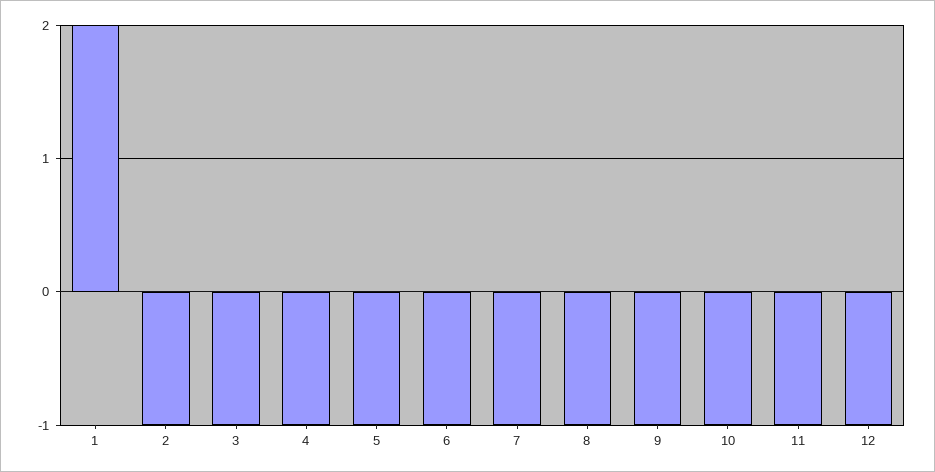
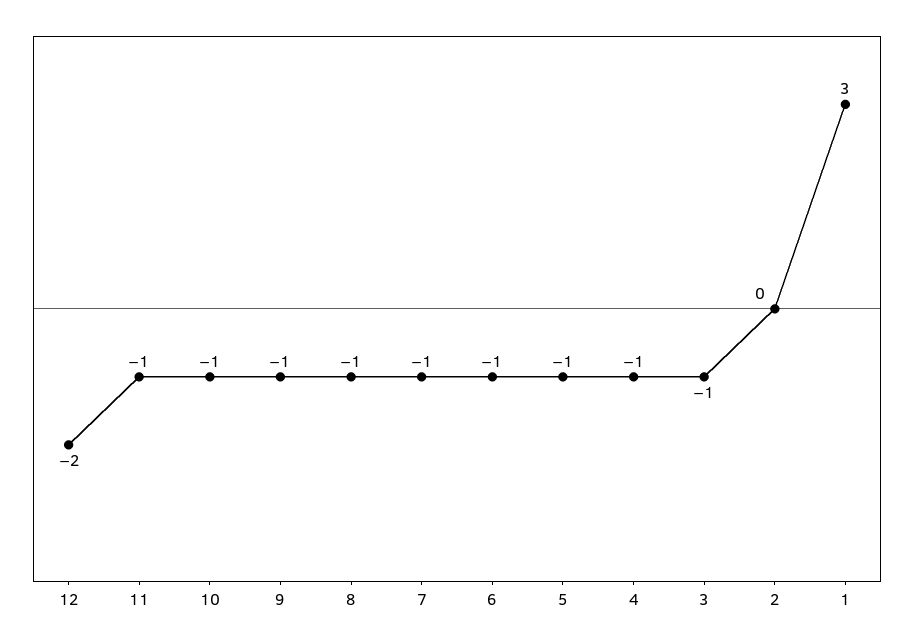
  {
-   "1": 2,
+   "1": 3,
-   "2": -1,
+   "2": 0,
    "3": -1,
    "4": -1,
    "5": -1,
    "6": -1,
    "7": -1,
    "8": -1,
    "9": -1,
    "10": -1,
    "11": -1,
-   "12": -1
+   "12": -2
  }

